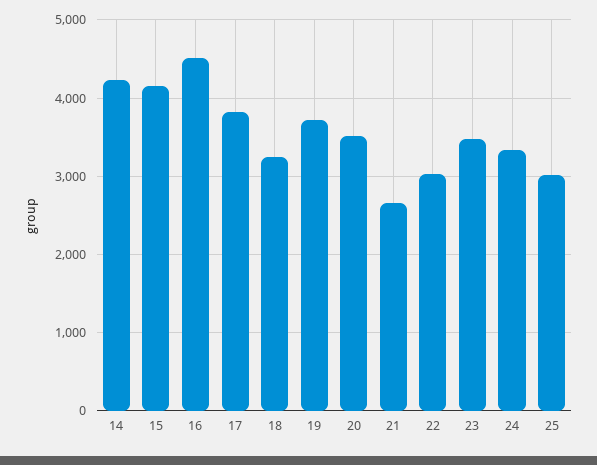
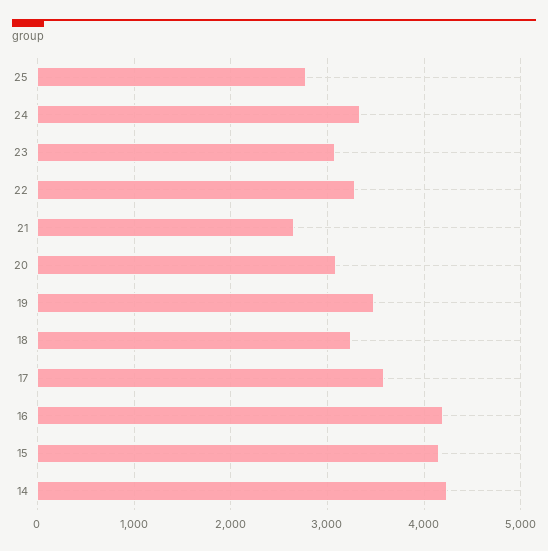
  {
    "14": 4200,
    "15": 4200,
-   "16": 4500,
+   "16": 4200,
-   "17": 3800,
+   "17": 3600,
    "18": 3200,
-   "19": 3700,
+   "19": 3500,
-   "20": 3500,
+   "20": 3100,
    "21": 2700,
-   "22": 3000,
+   "22": 3300,
-   "23": 3500,
+   "23": 3100,
    "24": 3300,
-   "25": 3000
+   "25": 2800
  }

